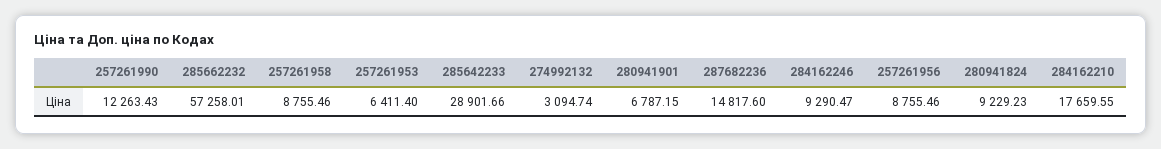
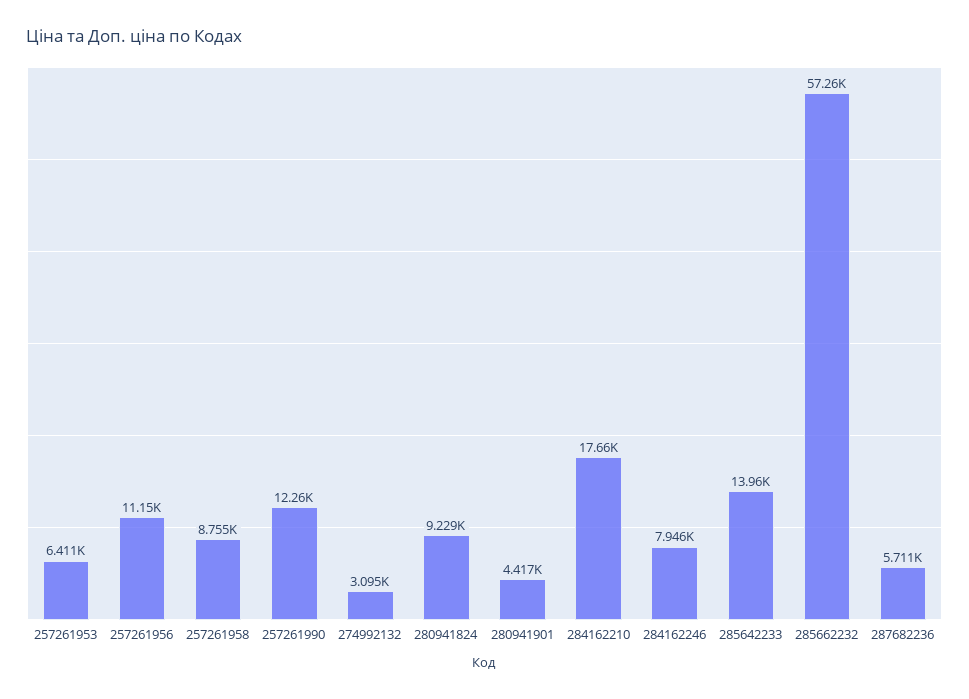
  {
    "257261990": 12263.43,
    "285662232": 57258.01,
    "257261958": 8755.46,
    "257261953": 6411.4,
-   "285642233": 28901.66,
+   "285642233": 13960,
    "274992132": 3094.74,
-   "280941901": 6787.15,
+   "280941901": 4417,
-   "287682236": 14817.6,
+   "287682236": 5711,
-   "284162246": 9290.47,
+   "284162246": 7946,
-   "257261956": 8755.46,
+   "257261956": 11150,
    "280941824": 9229.23,
    "284162210": 17659.55
  }

